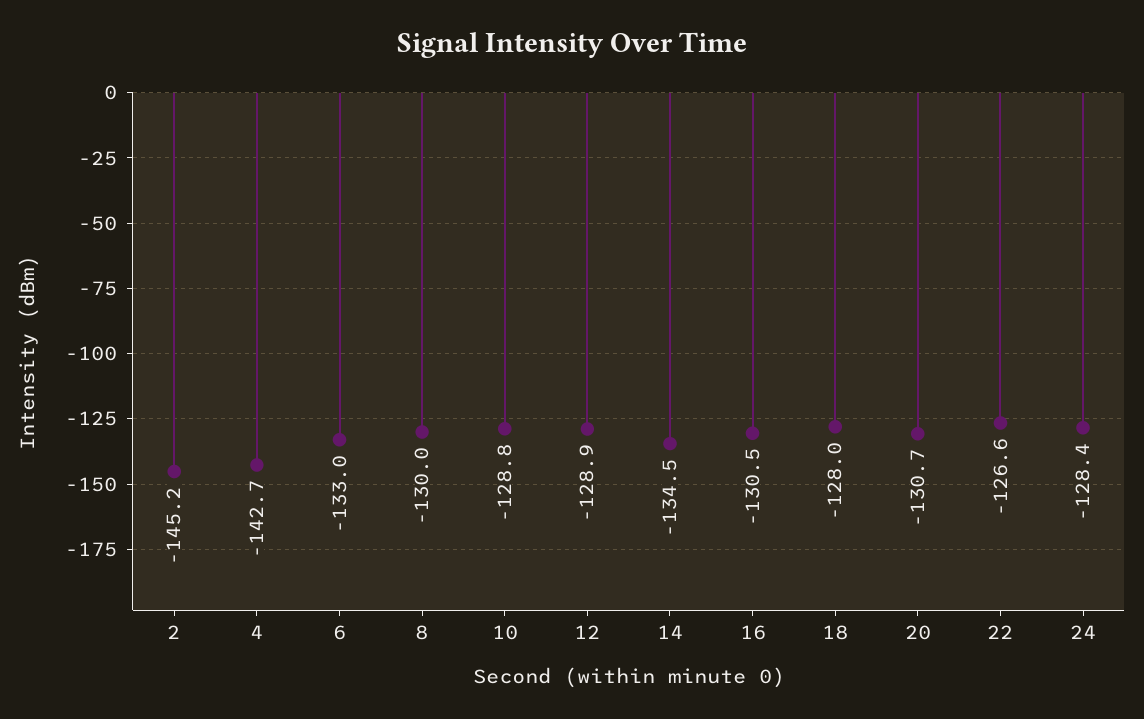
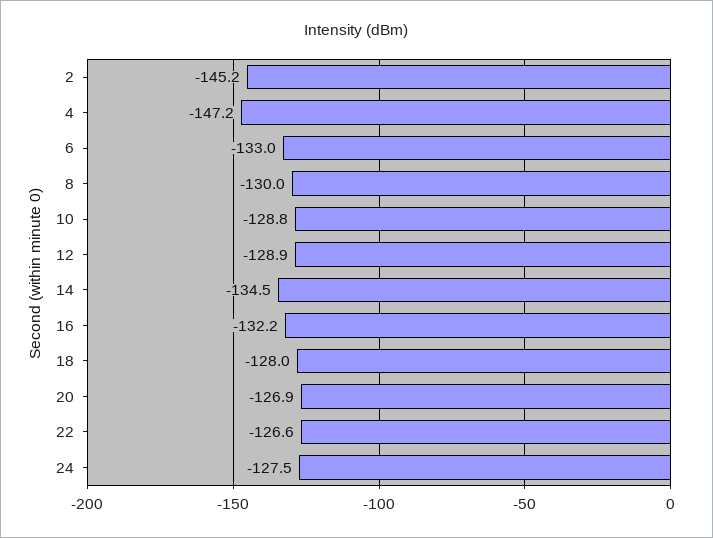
  {
    "2": -145.2,
-   "4": -142.7,
+   "4": -147.2,
    "6": -133,
    "8": -130,
    "10": -128.8,
    "12": -128.9,
    "14": -134.5,
-   "16": -130.5,
+   "16": -132.2,
    "18": -128,
-   "20": -130.7,
+   "20": -126.9,
    "22": -126.6,
-   "24": -128.4
+   "24": -127.5
  }

